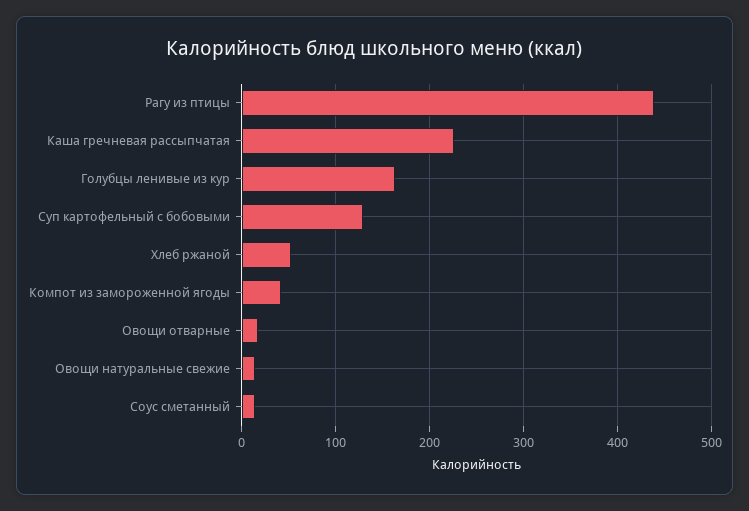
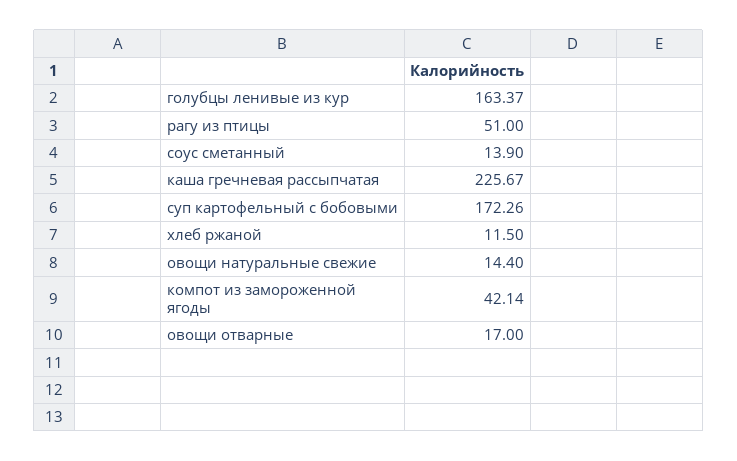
  {
-   "Рагу из птицы": 440,
+   "Рагу из птицы": 51,
    "Каша гречневая рассыпчатая": 225.67,
    "Голубцы ленивые из кур": 163.37,
-   "Суп картофельный с бобовыми": 130,
+   "Суп картофельный с бобовыми": 172.26,
-   "Хлеб ржаной": 50,
+   "Хлеб ржаной": 11.5,
    "Компот из замороженной ягоды": 42.14,
    "Овощи отварные": 17,
    "Овощи натуральные свежие": 14.4,
    "Соус сметанный": 13.9
  }

